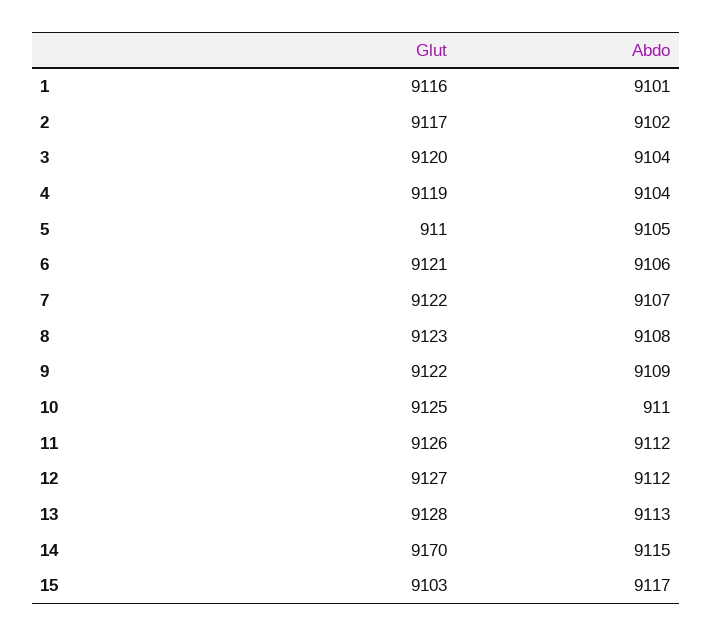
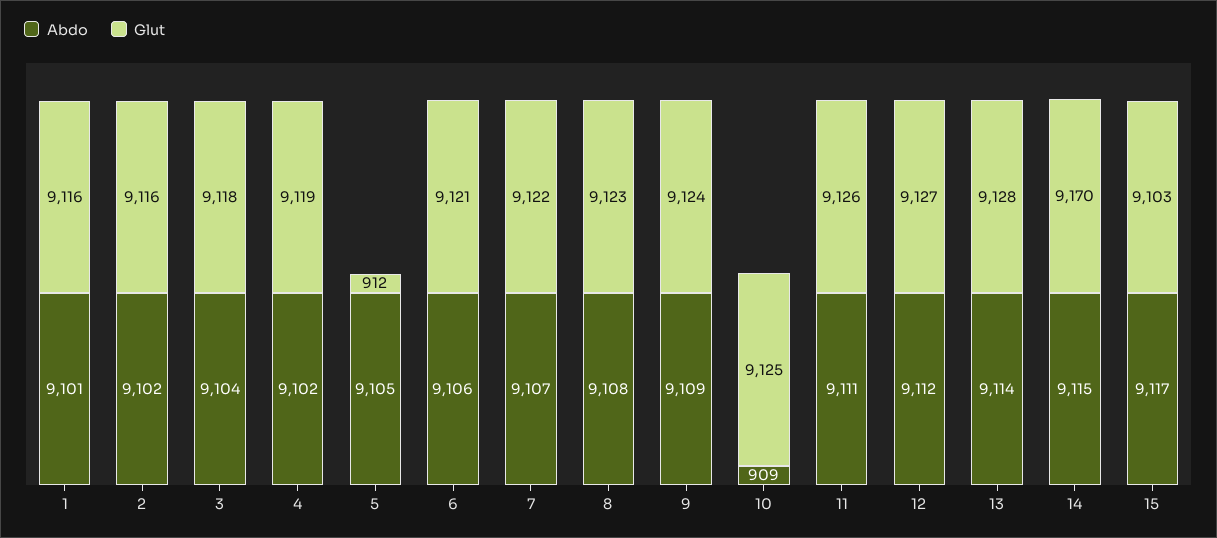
  {
    "Glut": {
      "1": 9116,
-     "2": 9117,
+     "2": 9116,
-     "3": 9120,
+     "3": 9118,
      "4": 9119,
-     "5": 911,
+     "5": 912,
      "6": 9121,
      "7": 9122,
      "8": 9123,
-     "9": 9122,
+     "9": 9124,
      "10": 9125,
      "11": 9126,
      "12": 9127,
      "13": 9128,
      "14": 9170,
      "15": 9103
    },
    "Abdo": {
      "1": 9101,
      "2": 9102,
      "3": 9104,
-     "4": 9104,
+     "4": 9102,
      "5": 9105,
      "6": 9106,
      "7": 9107,
      "8": 9108,
      "9": 9109,
-     "10": 911,
+     "10": 909,
-     "11": 9112,
+     "11": 9111,
      "12": 9112,
-     "13": 9113,
+     "13": 9114,
      "14": 9115,
      "15": 9117
    }
  }

